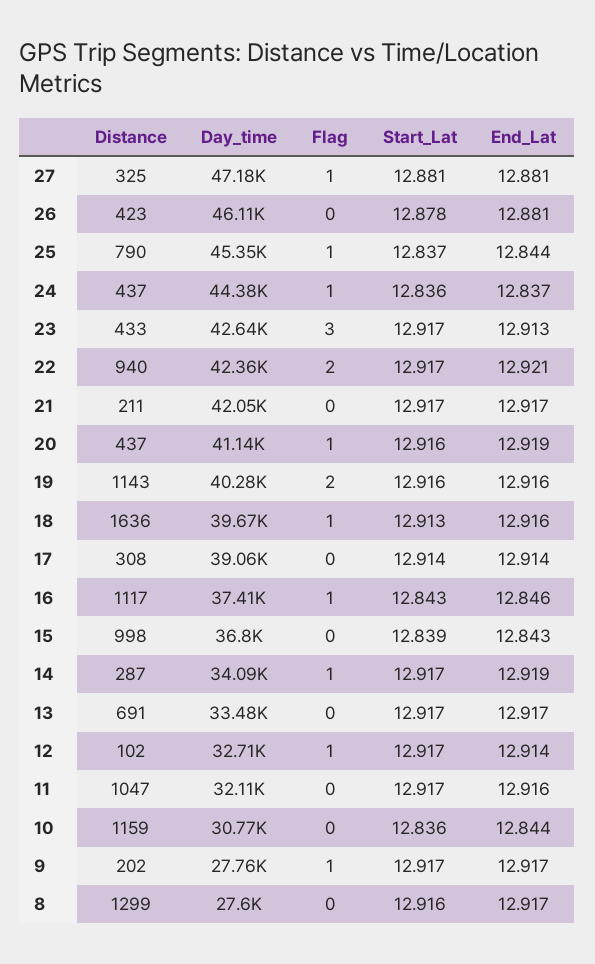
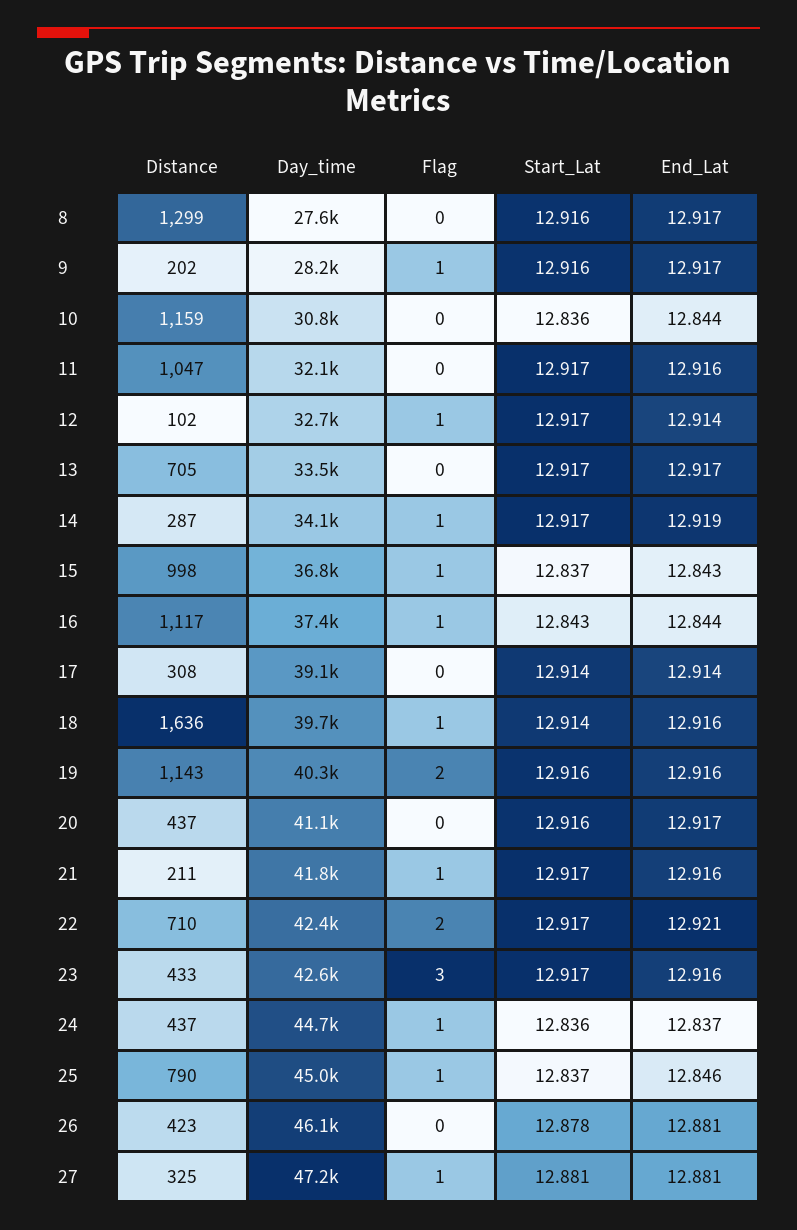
  {
    "Distance": {
      "27": 325,
      "26": 423,
      "25": 790,
      "24": 437,
      "23": 433,
-     "22": 940,
+     "22": 710,
      "21": 211,
      "20": 437,
      "19": 1143,
      "18": 1636,
      "17": 308,
      "16": 1117,
      "15": 998,
      "14": 287,
-     "13": 691,
+     "13": 705,
      "12": 102,
      "11": 1047,
      "10": 1159,
      "9": 202,
      "8": 1299
    },
    "Day_time": {
      "27": 47180,
      "26": 46110,
-     "25": 45350,
+     "25": 45000,
-     "24": 44380,
+     "24": 44700,
      "23": 42640,
      "22": 42360,
-     "21": 42050,
+     "21": 41800,
      "20": 41140,
      "19": 40280,
      "18": 39670,
      "17": 39060,
      "16": 37410,
      "15": 36800,
      "14": 34090,
      "13": 33480,
      "12": 32710,
      "11": 32110,
      "10": 30770,
-     "9": 27760,
+     "9": 28200,
      "8": 27600
    },
    "Flag": {
      "27": 1,
      "26": 0,
      "25": 1,
      "24": 1,
      "23": 3,
      "22": 2,
-     "21": 0,
+     "21": 1,
-     "20": 1,
+     "20": 0,
      "19": 2,
      "18": 1,
      "17": 0,
      "16": 1,
-     "15": 0,
+     "15": 1,
      "14": 1,
      "13": 0,
      "12": 1,
      "11": 0,
      "10": 0,
      "9": 1,
      "8": 0
    },
    "Start_Lat": {
      "27": 12.881,
      "26": 12.878,
      "25": 12.837,
      "24": 12.836,
      "23": 12.917,
      "22": 12.917,
      "21": 12.917,
      "20": 12.916,
      "19": 12.916,
-     "18": 12.913,
+     "18": 12.914,
      "17": 12.914,
      "16": 12.843,
-     "15": 12.839,
+     "15": 12.837,
      "14": 12.917,
      "13": 12.917,
      "12": 12.917,
      "11": 12.917,
      "10": 12.836,
-     "9": 12.917,
+     "9": 12.916,
      "8": 12.916
    },
    "End_Lat": {
      "27": 12.881,
      "26": 12.881,
-     "25": 12.844,
+     "25": 12.846,
      "24": 12.837,
-     "23": 12.913,
+     "23": 12.916,
      "22": 12.921,
-     "21": 12.917,
+     "21": 12.916,
-     "20": 12.919,
+     "20": 12.917,
      "19": 12.916,
      "18": 12.916,
      "17": 12.914,
-     "16": 12.846,
+     "16": 12.844,
      "15": 12.843,
      "14": 12.919,
      "13": 12.917,
      "12": 12.914,
      "11": 12.916,
      "10": 12.844,
      "9": 12.917,
      "8": 12.917
    }
  }

